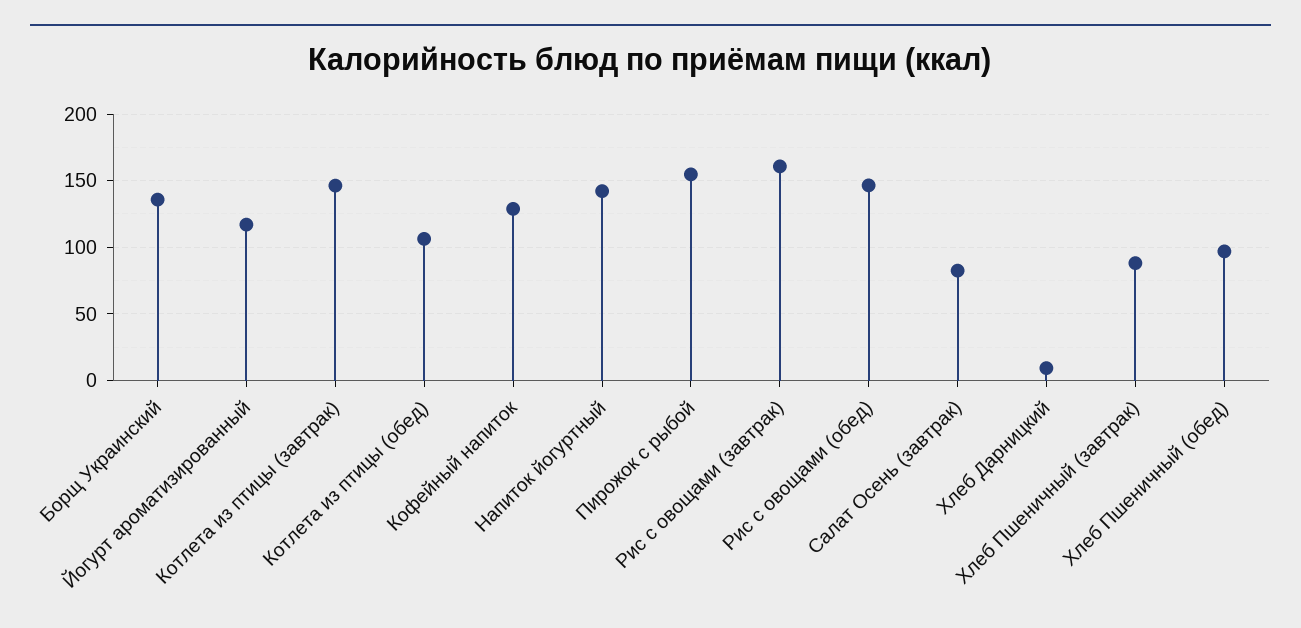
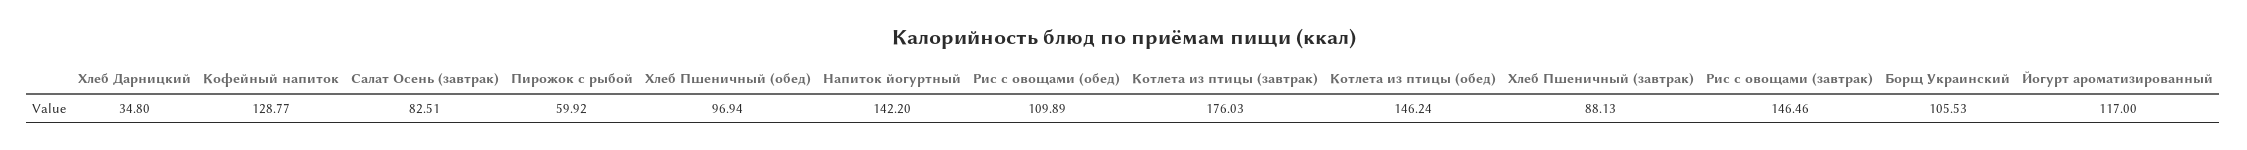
  {
-   "Борщ Украинский": 135,
+   "Борщ Украинский": 105.53,
    "Йогурт ароматизированный": 117,
-   "Котлета из птицы (завтрак)": 145,
+   "Котлета из птицы (завтрак)": 176.03,
-   "Котлета из птицы (обед)": 105,
+   "Котлета из птицы (обед)": 146.24,
    "Кофейный напиток": 128.77,
    "Напиток йогуртный": 142.2,
-   "Пирожок с рыбой": 155,
+   "Пирожок с рыбой": 59.92,
-   "Рис с овощами (завтрак)": 160,
+   "Рис с овощами (завтрак)": 146.46,
-   "Рис с овощами (обед)": 145,
+   "Рис с овощами (обед)": 109.89,
    "Салат Осень (завтрак)": 82.51,
-   "Хлеб Дарницкий": 10,
+   "Хлеб Дарницкий": 34.8,
    "Хлеб Пшеничный (завтрак)": 88.13,
    "Хлеб Пшеничный (обед)": 96.94
  }

